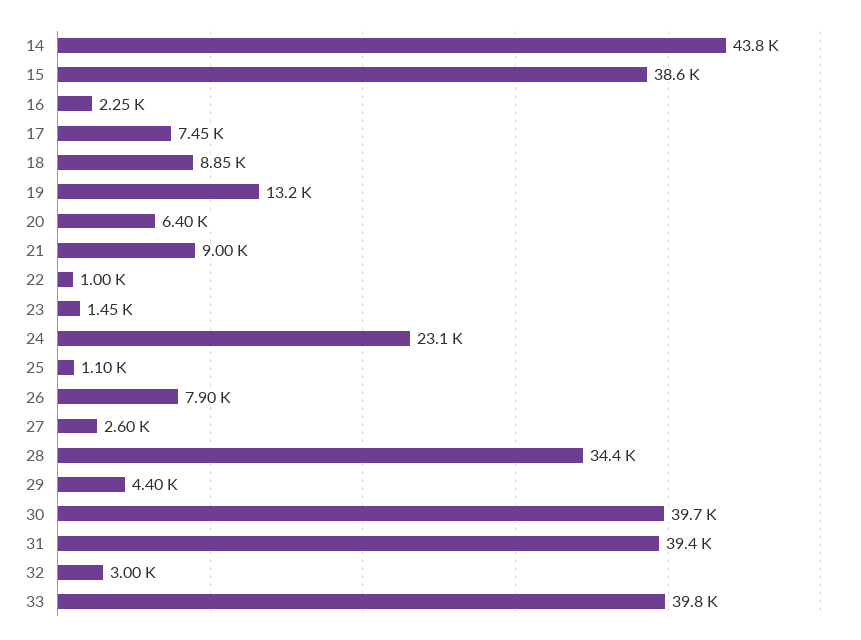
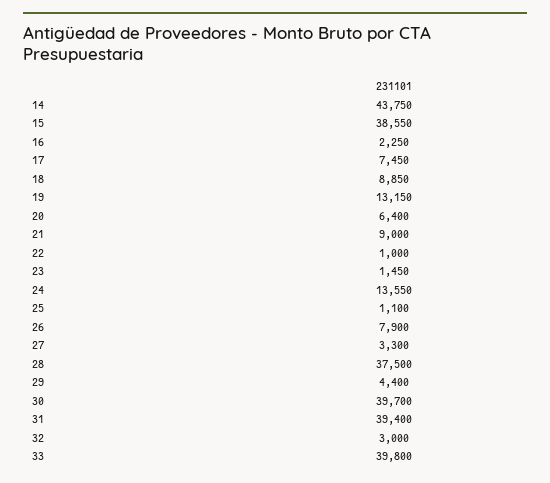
  {
    "14": 43750,
    "15": 38550,
    "16": 2250,
    "17": 7450,
    "18": 8850,
    "19": 13150,
    "20": 6400,
    "21": 9000,
    "22": 1000,
    "23": 1450,
-   "24": 23100,
+   "24": 13550,
    "25": 1100,
    "26": 7900,
-   "27": 2600,
+   "27": 3300,
-   "28": 34400,
+   "28": 37500,
    "29": 4400,
    "30": 39700,
    "31": 39400,
    "32": 3000,
    "33": 39800
  }

